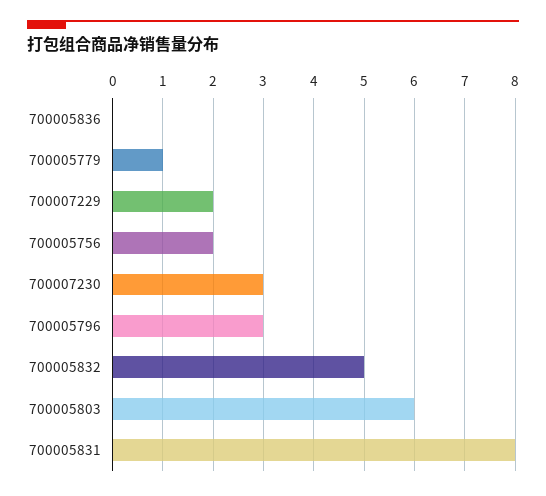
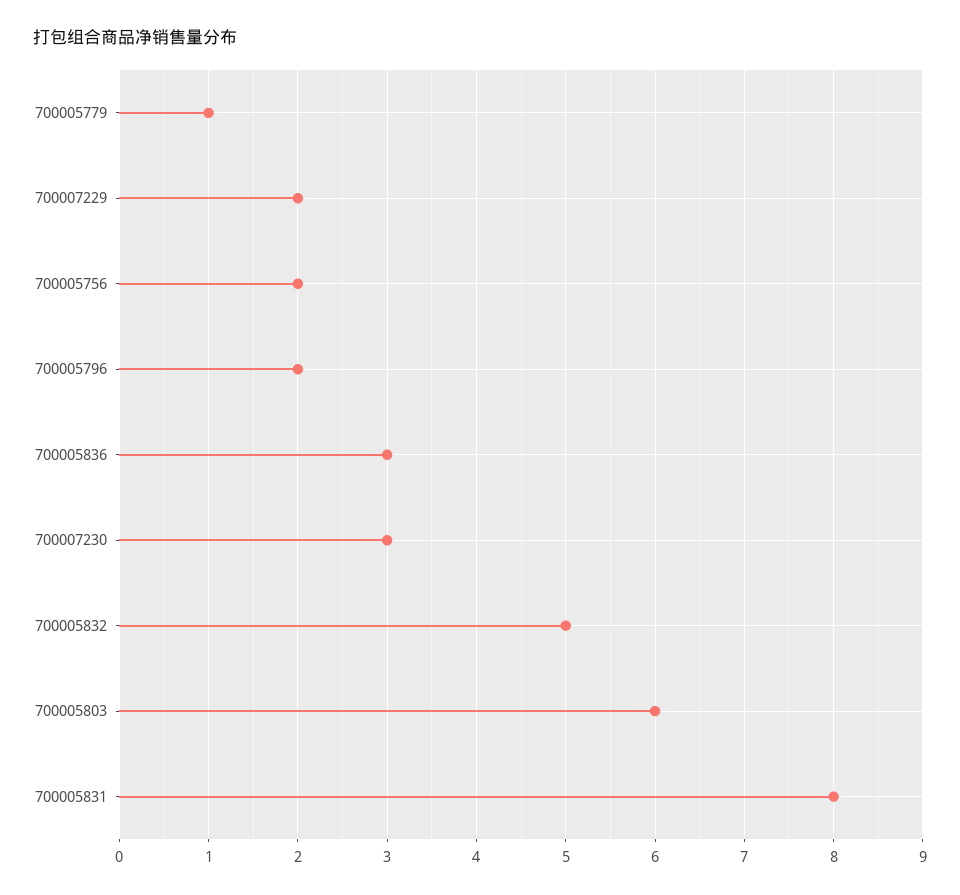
  {
-   "700005836": 0,
+   "700005836": 3,
    "700005779": 1,
    "700007229": 2,
    "700005756": 2,
    "700007230": 3,
-   "700005796": 3,
+   "700005796": 2,
    "700005832": 5,
    "700005803": 6,
    "700005831": 8
  }

